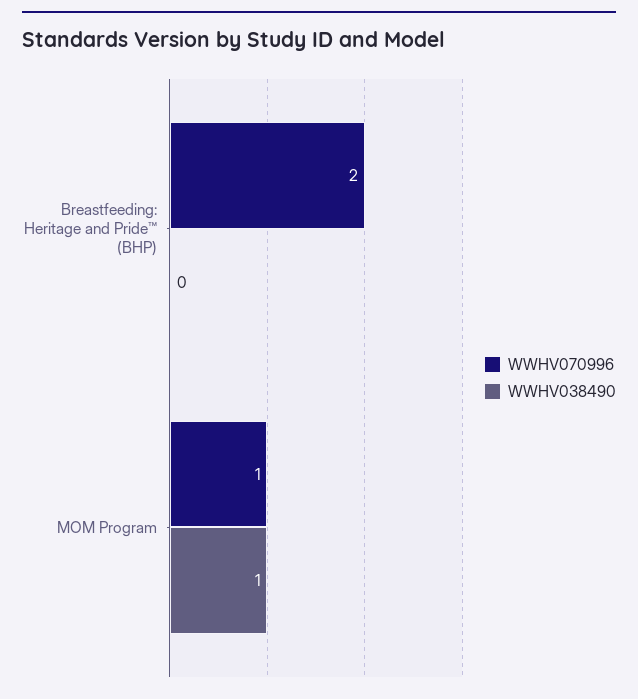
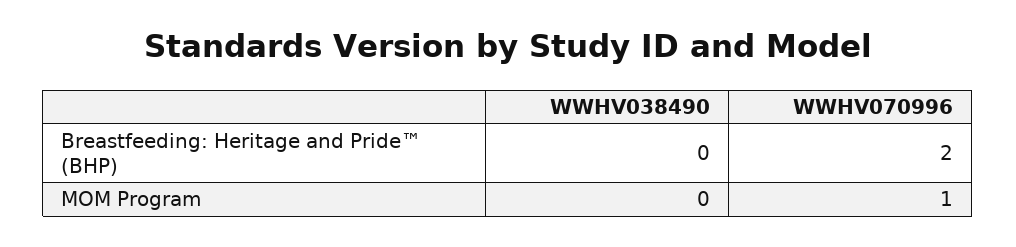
  {
    "WWHV070996": {
      "Breastfeeding: Heritage and Pride™ (BHP)": 2,
      "MOM Program": 1
    },
    "WWHV038490": {
      "Breastfeeding: Heritage and Pride™ (BHP)": 0,
-     "MOM Program": 1
+     "MOM Program": 0
    }
  }

